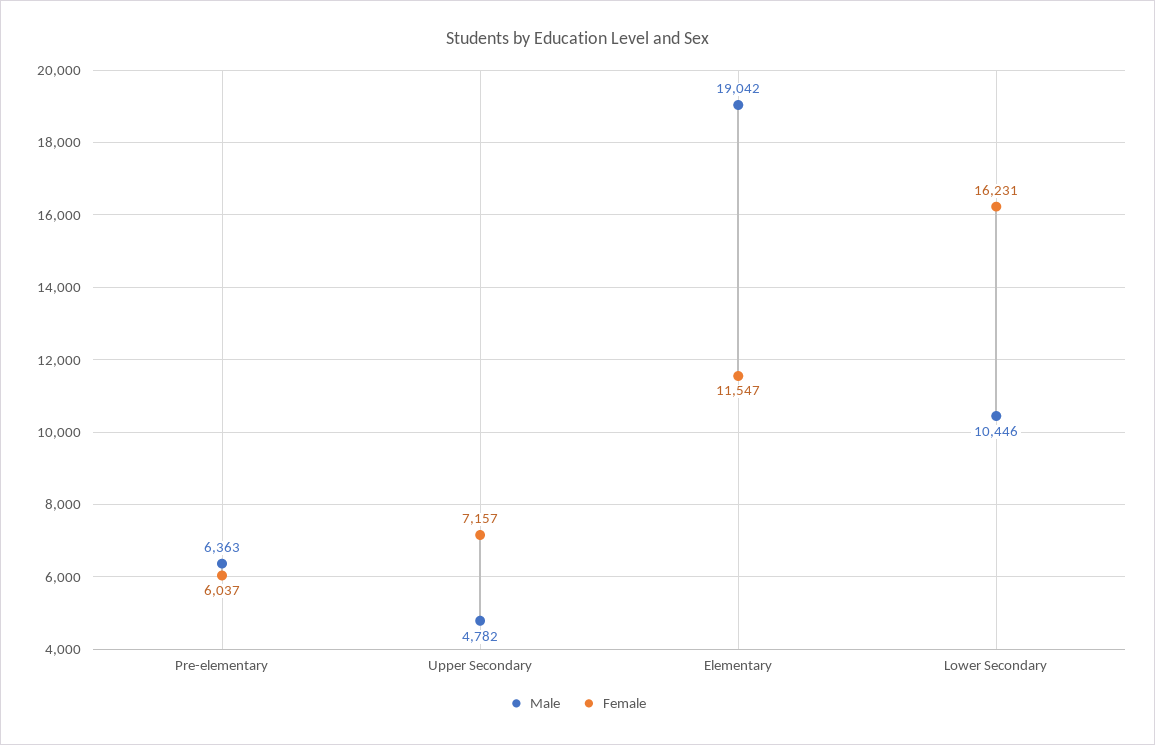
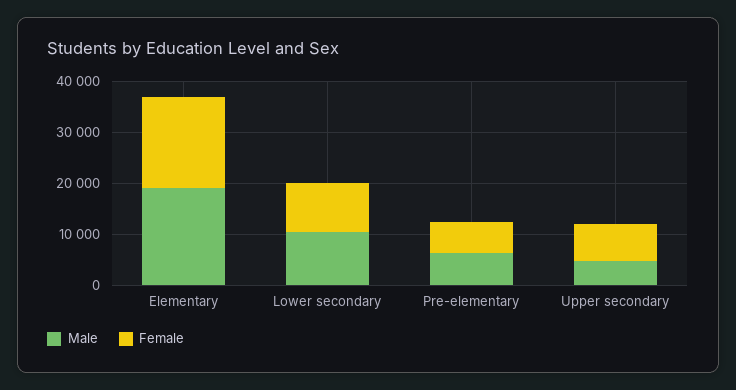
  {
    "Male": {
      "Pre-elementary": 6363,
      "Upper Secondary": 4782,
      "Elementary": 19042,
      "Lower Secondary": 10446
    },
    "Female": {
      "Pre-elementary": 6037,
      "Upper Secondary": 7157,
-     "Elementary": 11547,
+     "Elementary": 18000,
-     "Lower Secondary": 16231
+     "Lower Secondary": 10000
    }
  }

